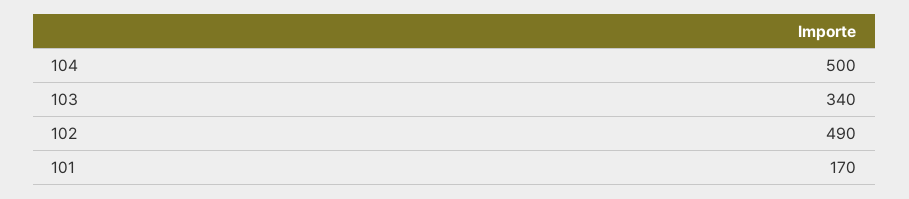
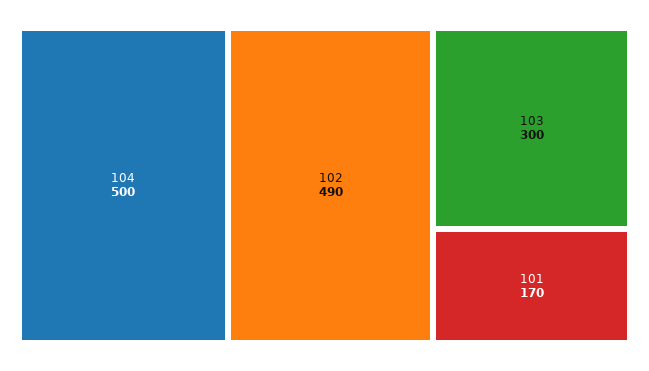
  {
    "104": 500,
-   "103": 340,
+   "103": 300,
    "102": 490,
    "101": 170
  }

